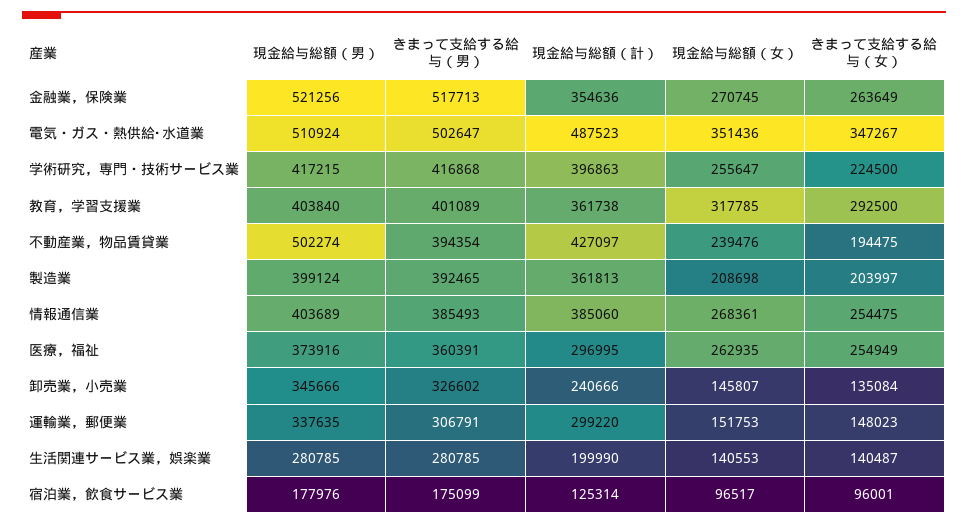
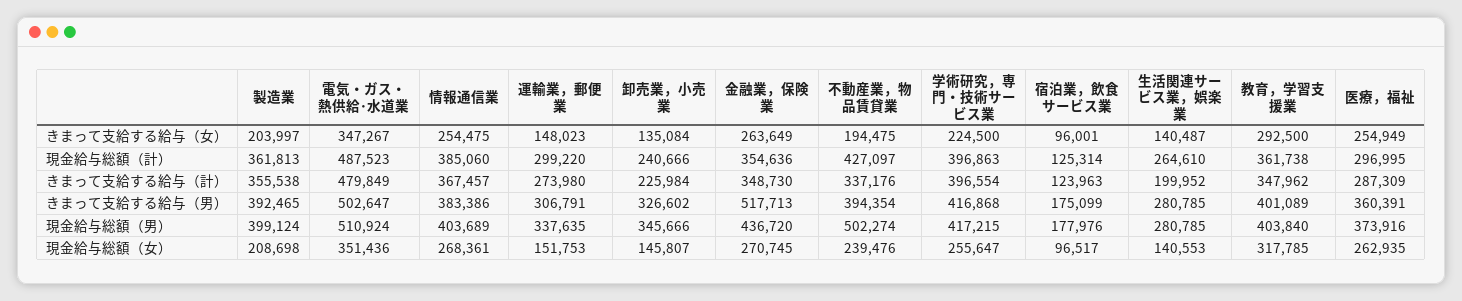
  {
    "現金給与総額（男）": {
-     "金融業，保険業": 521256,
+     "金融業，保険業": 436720,
      "電気・ガス・熱供給･水道業": 510924,
      "学術研究，専門・技術サービス業": 417215,
      "教育，学習支援業": 403840,
      "不動産業，物品賃貸業": 502274,
      "製造業": 399124,
      "情報通信業": 403689,
      "医療，福祉": 373916,
      "卸売業，小売業": 345666,
      "運輸業，郵便業": 337635,
      "生活関連サービス業，娯楽業": 280785,
      "宿泊業，飲食サービス業": 177976
    },
    "きまって支給する給与（男）": {
      "金融業，保険業": 517713,
      "電気・ガス・熱供給･水道業": 502647,
      "学術研究，専門・技術サービス業": 416868,
      "教育，学習支援業": 401089,
      "不動産業，物品賃貸業": 394354,
      "製造業": 392465,
-     "情報通信業": 385493,
+     "情報通信業": 383386,
      "医療，福祉": 360391,
      "卸売業，小売業": 326602,
      "運輸業，郵便業": 306791,
      "生活関連サービス業，娯楽業": 280785,
      "宿泊業，飲食サービス業": 175099
    },
    "現金給与総額（計）": {
      "金融業，保険業": 354636,
      "電気・ガス・熱供給･水道業": 487523,
      "学術研究，専門・技術サービス業": 396863,
      "教育，学習支援業": 361738,
      "不動産業，物品賃貸業": 427097,
      "製造業": 361813,
      "情報通信業": 385060,
      "医療，福祉": 296995,
      "卸売業，小売業": 240666,
      "運輸業，郵便業": 299220,
-     "生活関連サービス業，娯楽業": 199990,
+     "生活関連サービス業，娯楽業": 264610,
      "宿泊業，飲食サービス業": 125314
    },
    "現金給与総額（女）": {
      "金融業，保険業": 270745,
      "電気・ガス・熱供給･水道業": 351436,
      "学術研究，専門・技術サービス業": 255647,
      "教育，学習支援業": 317785,
      "不動産業，物品賃貸業": 239476,
      "製造業": 208698,
      "情報通信業": 268361,
      "医療，福祉": 262935,
      "卸売業，小売業": 145807,
      "運輸業，郵便業": 151753,
      "生活関連サービス業，娯楽業": 140553,
      "宿泊業，飲食サービス業": 96517
    },
    "きまって支給する給与（女）": {
      "金融業，保険業": 263649,
      "電気・ガス・熱供給･水道業": 347267,
      "学術研究，専門・技術サービス業": 224500,
      "教育，学習支援業": 292500,
      "不動産業，物品賃貸業": 194475,
      "製造業": 203997,
      "情報通信業": 254475,
      "医療，福祉": 254949,
      "卸売業，小売業": 135084,
      "運輸業，郵便業": 148023,
      "生活関連サービス業，娯楽業": 140487,
      "宿泊業，飲食サービス業": 96001
-   }
+   },
+   "きまって支給する給与（計）": {
+     "製造業": 355538,
+     "電気・ガス・熱供給･水道業": 479849,
+     "情報通信業": 367457,
+     "運輸業，郵便業": 273980,
+     "卸売業，小売業": 225984,
+     "金融業，保険業": 348730,
+     "不動産業，物品賃貸業": 337176,
+     "学術研究，専門・技術サービス業": 396554,
+     "宿泊業，飲食サービス業": 123963,
+     "生活関連サービス業，娯楽業": 199952,
+     "教育，学習支援業": 347962,
+     "医療，福祉": 287309
+   }
  }

